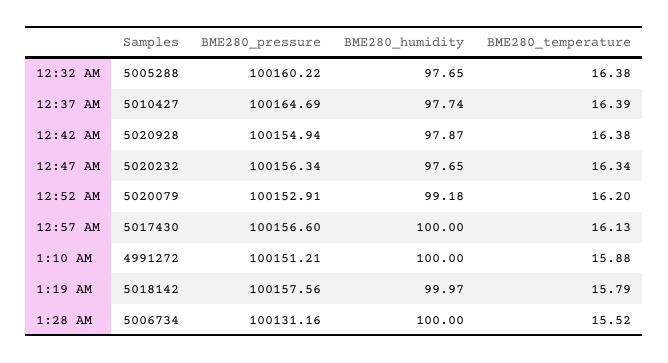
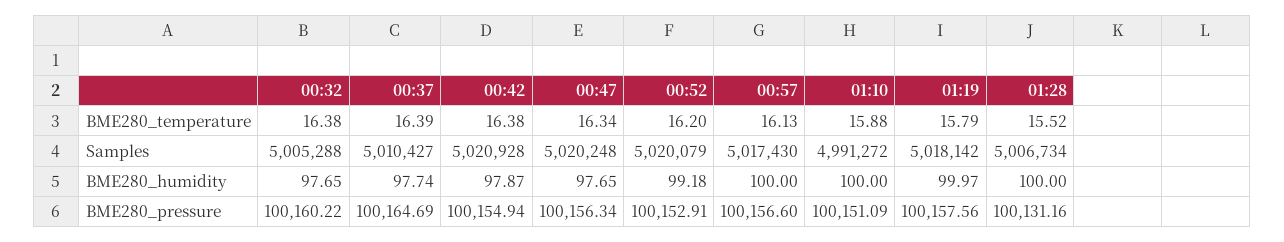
  {
    "Samples": {
      "12:32 AM": 5005288,
      "12:37 AM": 5010427,
      "12:42 AM": 5020928,
-     "12:47 AM": 5020232,
+     "12:47 AM": 5020248,
      "12:52 AM": 5020079,
      "12:57 AM": 5017430,
      "1:10 AM": 4991272,
      "1:19 AM": 5018142,
      "1:28 AM": 5006734
    },
    "BME280_pressure": {
      "12:32 AM": 100160.22,
      "12:37 AM": 100164.69,
      "12:42 AM": 100154.94,
      "12:47 AM": 100156.34,
      "12:52 AM": 100152.91,
      "12:57 AM": 100156.6,
-     "1:10 AM": 100151.21,
+     "1:10 AM": 100151.09,
      "1:19 AM": 100157.56,
      "1:28 AM": 100131.16
    },
    "BME280_humidity": {
      "12:32 AM": 97.65,
      "12:37 AM": 97.74,
      "12:42 AM": 97.87,
      "12:47 AM": 97.65,
      "12:52 AM": 99.18,
      "12:57 AM": 100,
      "1:10 AM": 100,
      "1:19 AM": 99.97,
      "1:28 AM": 100
    },
    "BME280_temperature": {
      "12:32 AM": 16.38,
      "12:37 AM": 16.39,
      "12:42 AM": 16.38,
      "12:47 AM": 16.34,
      "12:52 AM": 16.2,
      "12:57 AM": 16.13,
      "1:10 AM": 15.88,
      "1:19 AM": 15.79,
      "1:28 AM": 15.52
    }
  }

